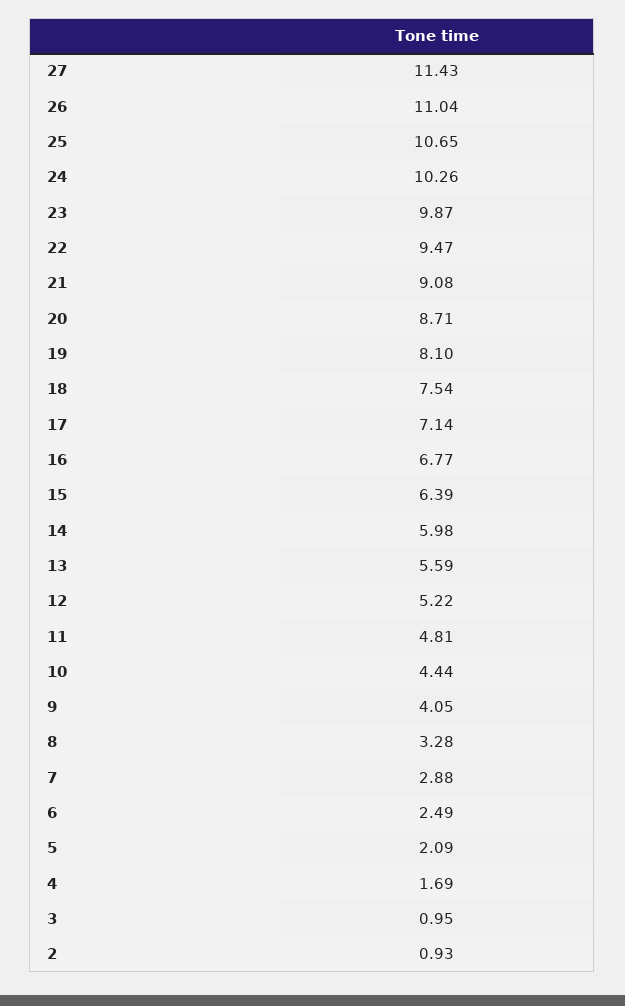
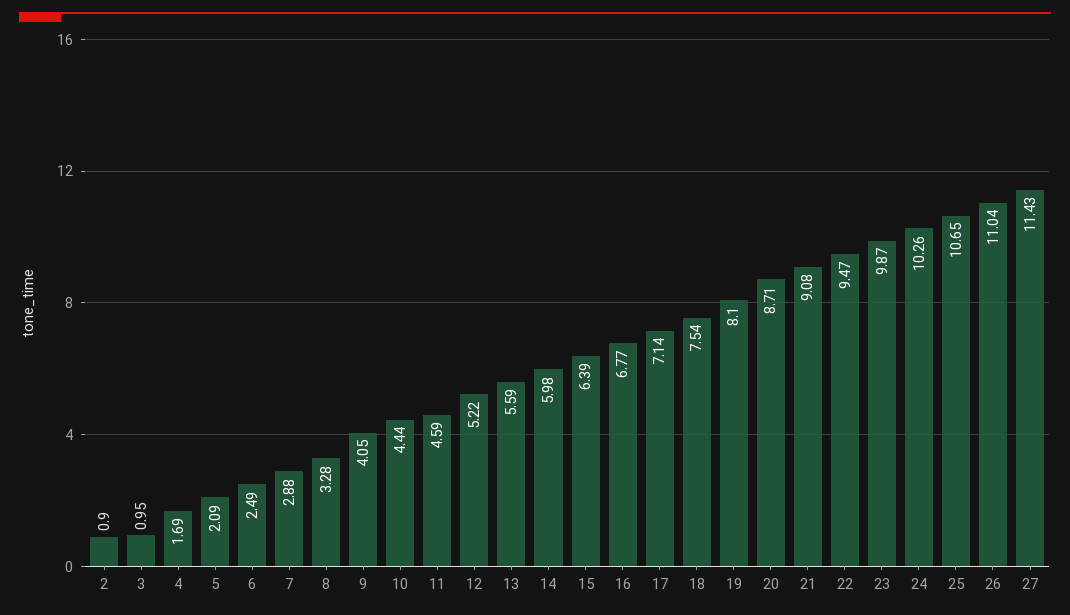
  {
    "27": 11.43,
    "26": 11.04,
    "25": 10.65,
    "24": 10.26,
    "23": 9.87,
    "22": 9.47,
    "21": 9.08,
    "20": 8.71,
    "19": 8.1,
    "18": 7.54,
    "17": 7.14,
    "16": 6.77,
    "15": 6.39,
    "14": 5.98,
    "13": 5.59,
    "12": 5.22,
-   "11": 4.81,
+   "11": 4.59,
    "10": 4.44,
    "9": 4.05,
    "8": 3.28,
    "7": 2.88,
    "6": 2.49,
    "5": 2.09,
    "4": 1.69,
    "3": 0.95,
-   "2": 0.93
+   "2": 0.9
  }

